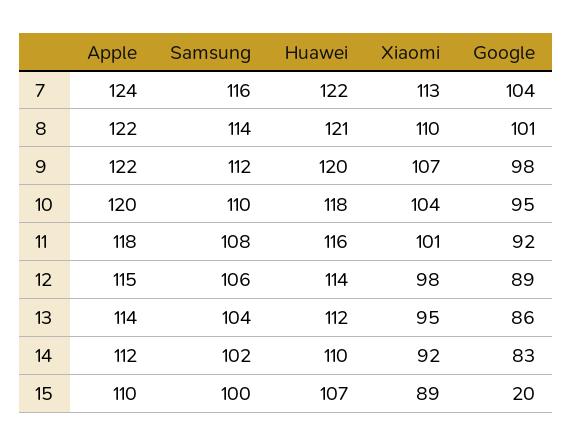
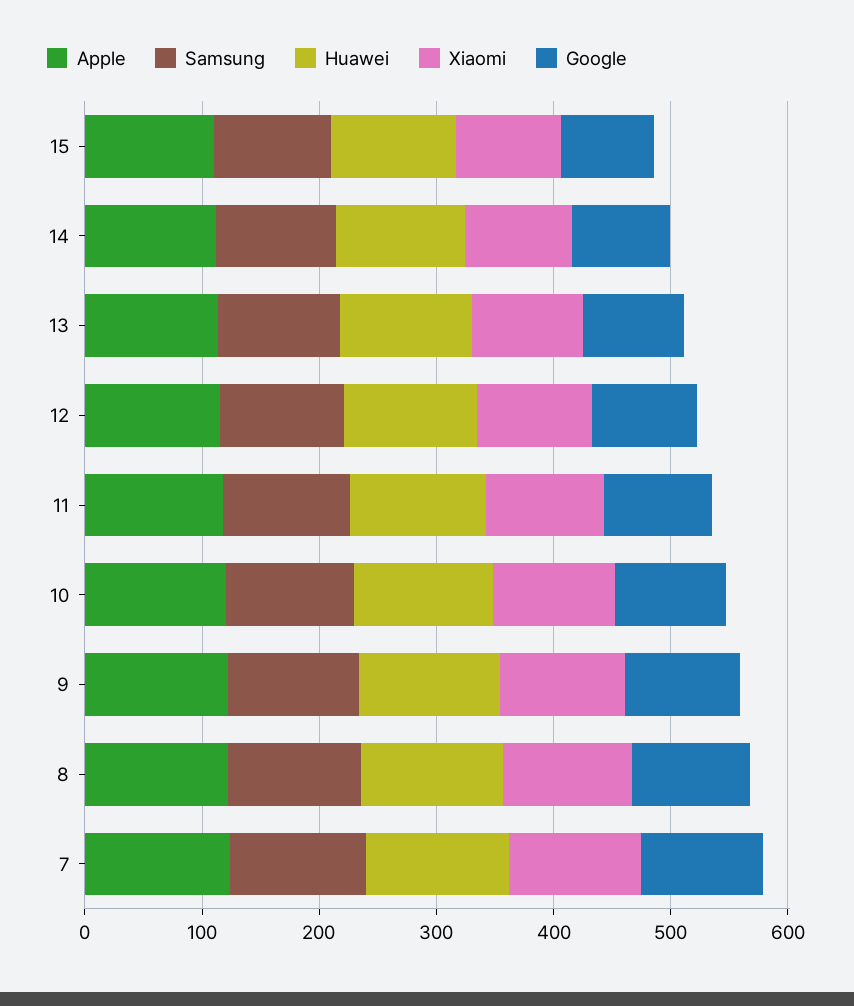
  {
    "Apple": {
      "7": 124,
      "8": 122,
      "9": 122,
      "10": 120,
      "11": 118,
      "12": 115,
      "13": 114,
      "14": 112,
      "15": 110
    },
    "Samsung": {
      "7": 116,
      "8": 114,
      "9": 112,
      "10": 110,
      "11": 108,
      "12": 106,
      "13": 104,
      "14": 102,
      "15": 100
    },
    "Huawei": {
      "7": 122,
      "8": 121,
      "9": 120,
      "10": 118,
      "11": 116,
      "12": 114,
      "13": 112,
      "14": 110,
      "15": 107
    },
    "Xiaomi": {
      "7": 113,
      "8": 110,
      "9": 107,
      "10": 104,
      "11": 101,
      "12": 98,
      "13": 95,
      "14": 92,
      "15": 89
    },
    "Google": {
      "7": 104,
      "8": 101,
      "9": 98,
      "10": 95,
      "11": 92,
      "12": 89,
      "13": 86,
      "14": 83,
-     "15": 20
+     "15": 80
    }
  }

